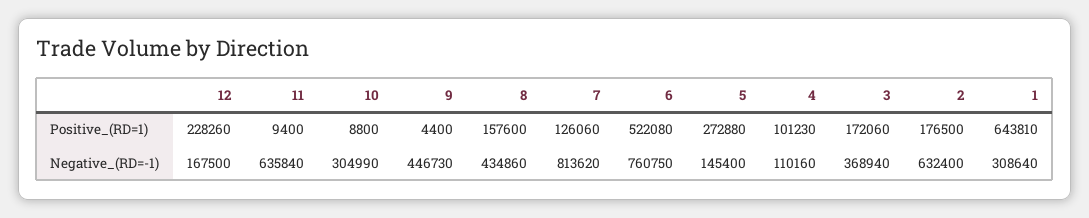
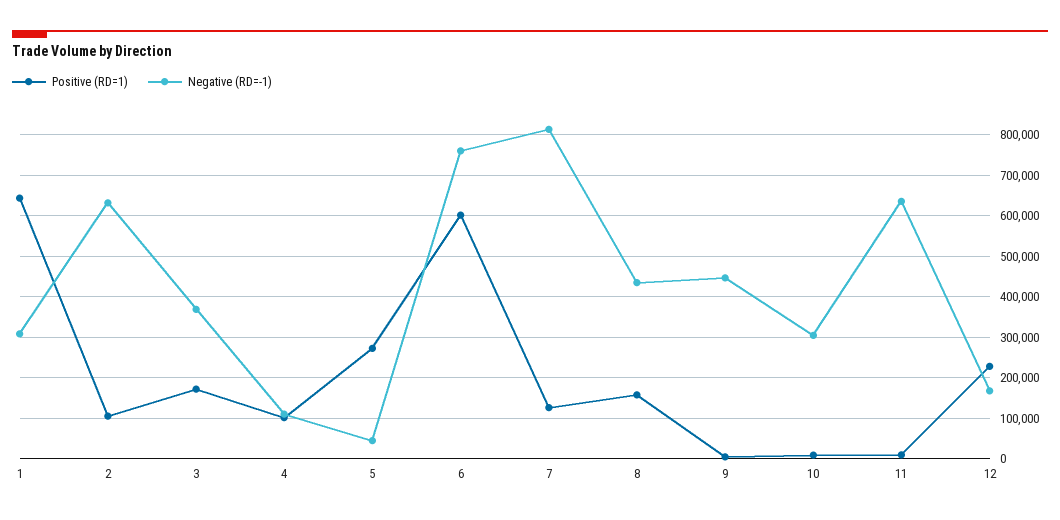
  {
    "Positive_(RD=1)": {
      "12": 228260,
      "11": 9400,
      "10": 8800,
      "9": 4400,
      "8": 157600,
      "7": 126060,
-     "6": 522080,
+     "6": 600000,
      "5": 272880,
      "4": 101230,
      "3": 172060,
-     "2": 176500,
+     "2": 100000,
      "1": 643810
    },
    "Negative_(RD=-1)": {
      "12": 167500,
      "11": 635840,
      "10": 304990,
      "9": 446730,
      "8": 434860,
      "7": 813620,
      "6": 760750,
-     "5": 145400,
+     "5": 40000,
      "4": 110160,
      "3": 368940,
      "2": 632400,
      "1": 308640
    }
  }

